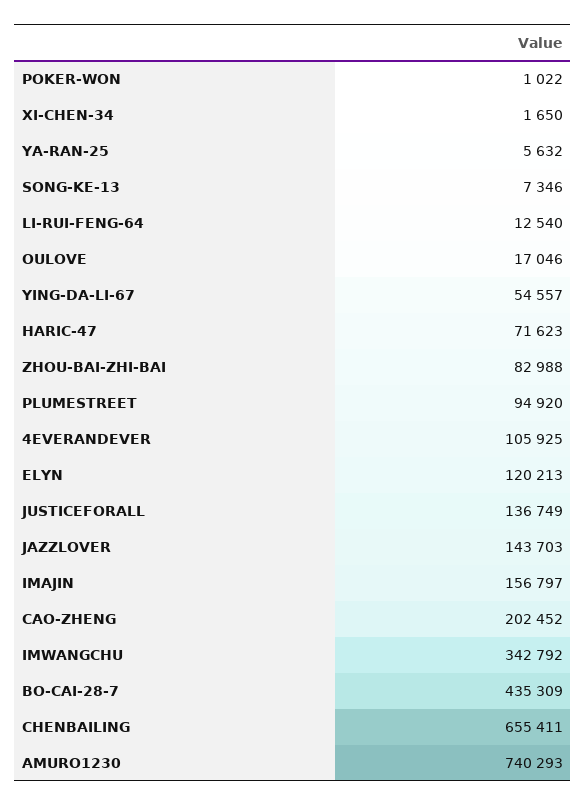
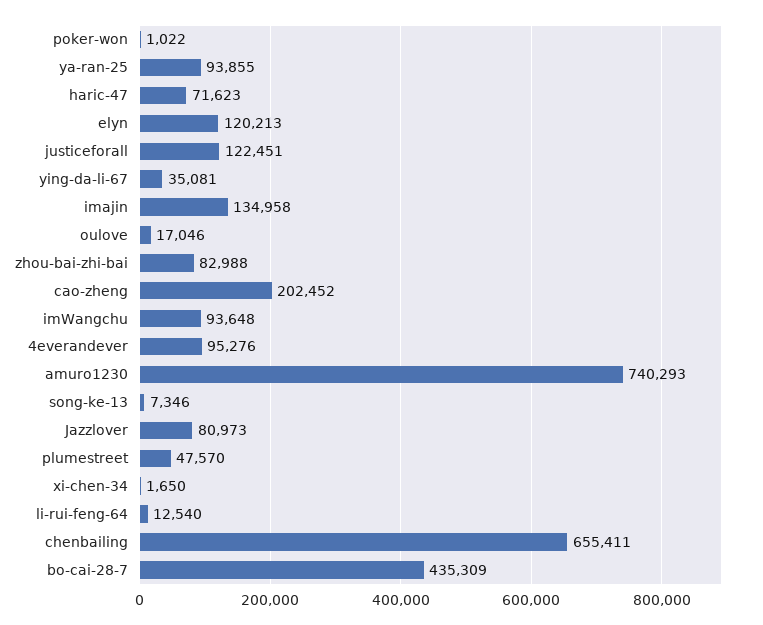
  {
    "POKER-WON": 1022,
    "XI-CHEN-34": 1650,
-   "YA-RAN-25": 5632,
+   "YA-RAN-25": 93855,
    "SONG-KE-13": 7346,
    "LI-RUI-FENG-64": 12540,
    "OULOVE": 17046,
-   "YING-DA-LI-67": 54557,
+   "YING-DA-LI-67": 35081,
    "HARIC-47": 71623,
    "ZHOU-BAI-ZHI-BAI": 82988,
-   "PLUMESTREET": 94920,
+   "PLUMESTREET": 47570,
-   "4EVERANDEVER": 105925,
+   "4EVERANDEVER": 95276,
    "ELYN": 120213,
-   "JUSTICEFORALL": 136749,
+   "JUSTICEFORALL": 122451,
-   "JAZZLOVER": 143703,
+   "JAZZLOVER": 80973,
-   "IMAJIN": 156797,
+   "IMAJIN": 134958,
    "CAO-ZHENG": 202452,
-   "IMWANGCHU": 342792,
+   "IMWANGCHU": 93648,
    "BO-CAI-28-7": 435309,
    "CHENBAILING": 655411,
    "AMURO1230": 740293
  }

